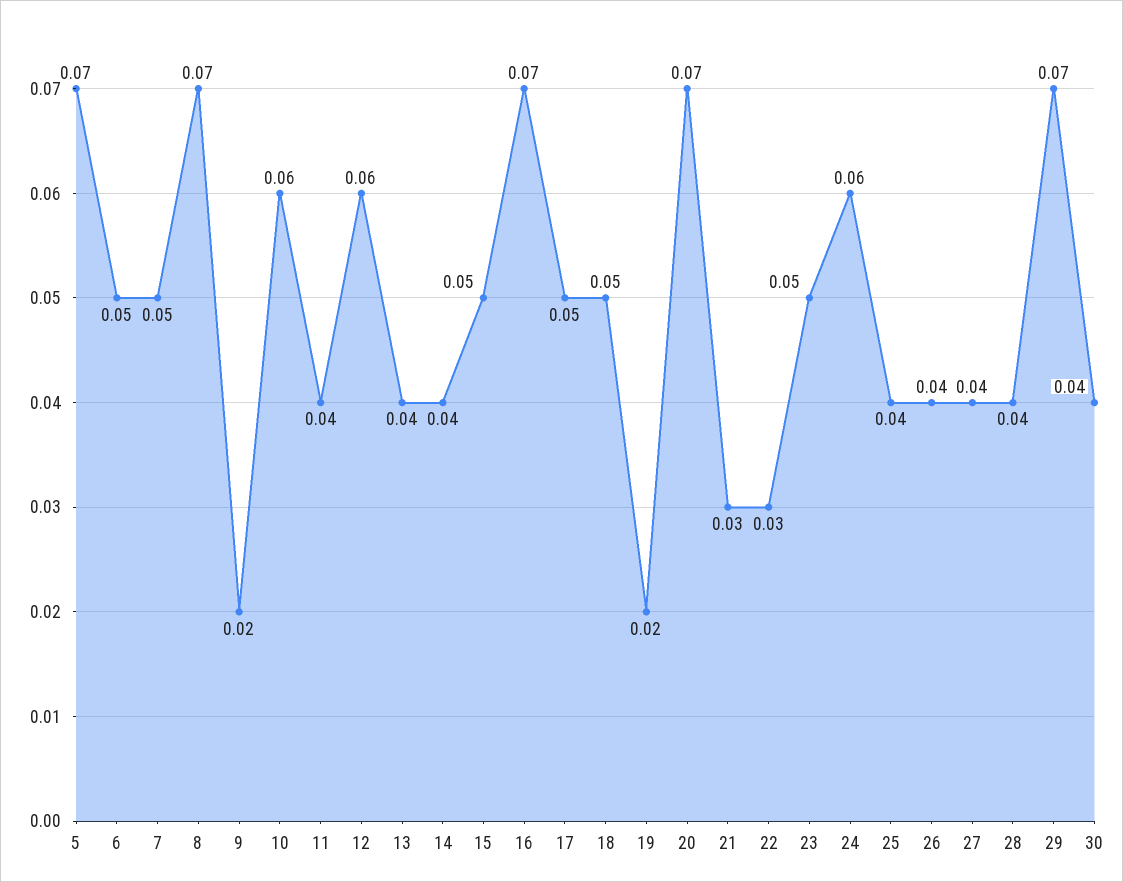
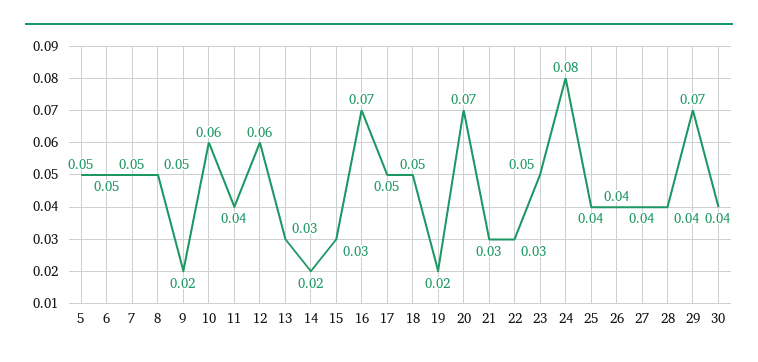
  {
-   "5": 0.07,
+   "5": 0.05,
    "6": 0.05,
    "7": 0.05,
-   "8": 0.07,
+   "8": 0.05,
    "9": 0.02,
    "10": 0.06,
    "11": 0.04,
    "12": 0.06,
-   "13": 0.04,
+   "13": 0.03,
-   "14": 0.04,
+   "14": 0.02,
-   "15": 0.05,
+   "15": 0.03,
    "16": 0.07,
    "17": 0.05,
    "18": 0.05,
    "19": 0.02,
    "20": 0.07,
    "21": 0.03,
    "22": 0.03,
    "23": 0.05,
-   "24": 0.06,
+   "24": 0.08,
    "25": 0.04,
    "26": 0.04,
    "27": 0.04,
    "28": 0.04,
    "29": 0.07,
    "30": 0.04
  }

